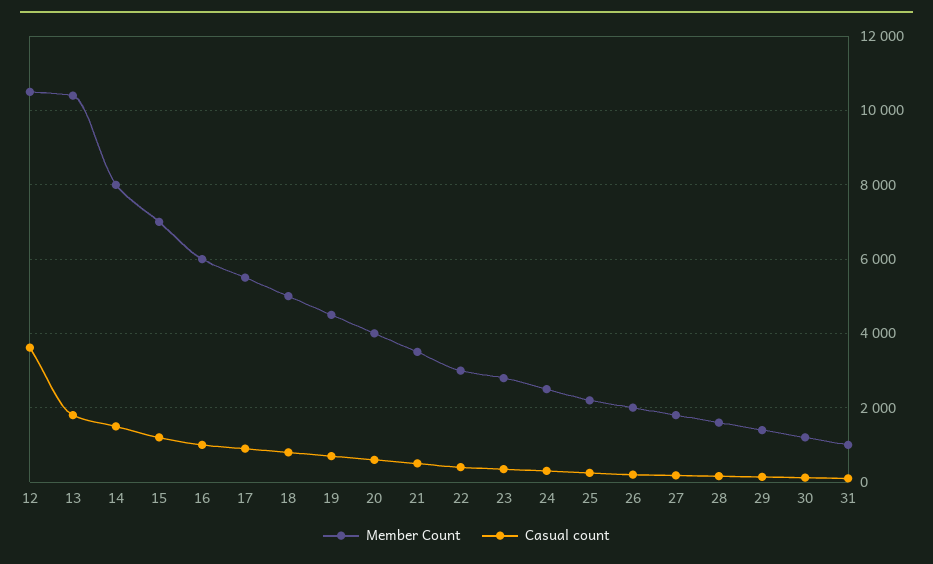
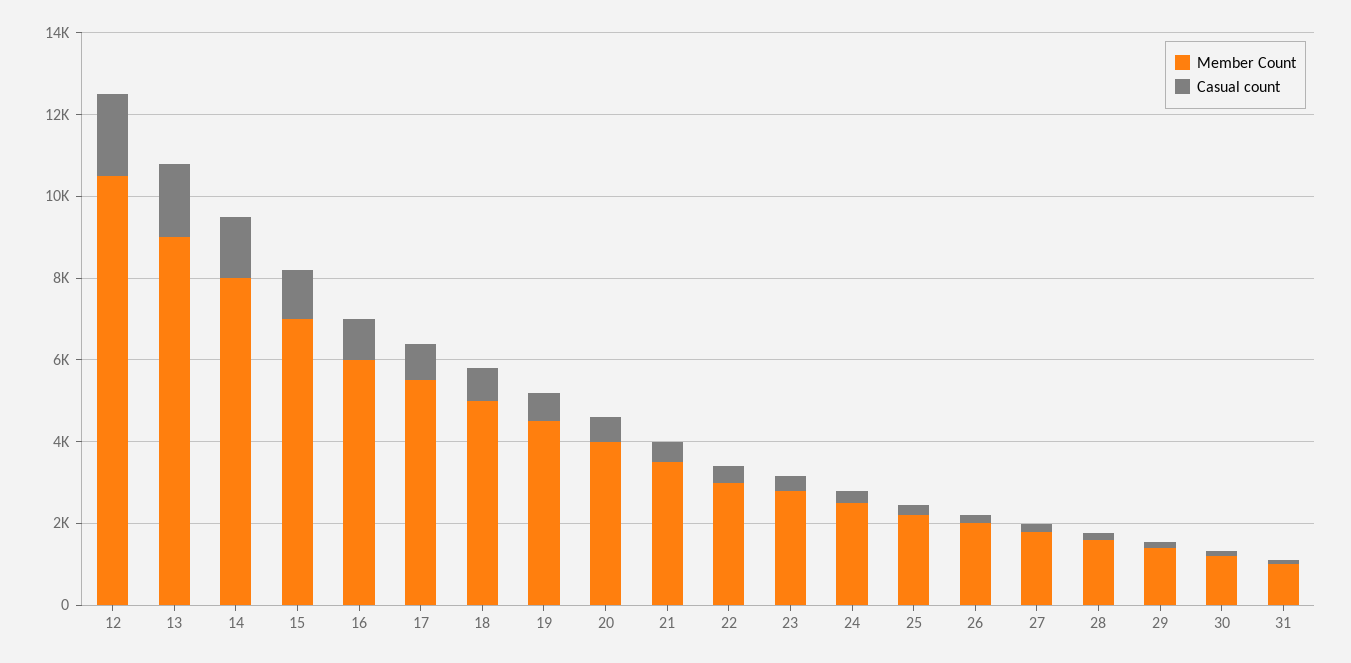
  {
    "Member Count": {
      "12": 10600,
-     "13": 10400,
+     "13": 9000,
      "14": 8000,
      "15": 7000,
      "16": 6000,
      "17": 5600,
      "18": 5000,
      "19": 4600,
      "20": 4000,
      "21": 3600,
      "22": 3000,
      "23": 2800,
      "24": 2600,
      "25": 2200,
      "26": 2000,
      "27": 1800,
      "28": 1600,
      "29": 1400,
      "30": 1200,
      "31": 1000
    },
    "Casual count": {
-     "12": 3600,
+     "12": 2000,
      "13": 1800,
      "14": 1600,
      "15": 1200,
      "16": 1000,
      "17": 1000,
      "18": 800,
      "19": 800,
      "20": 600,
      "21": 600,
      "22": 400,
      "23": 400,
      "24": 400,
      "25": 200,
      "26": 200,
      "27": 200,
      "28": 200,
      "29": 200,
      "30": 200,
      "31": 200
    }
  }

